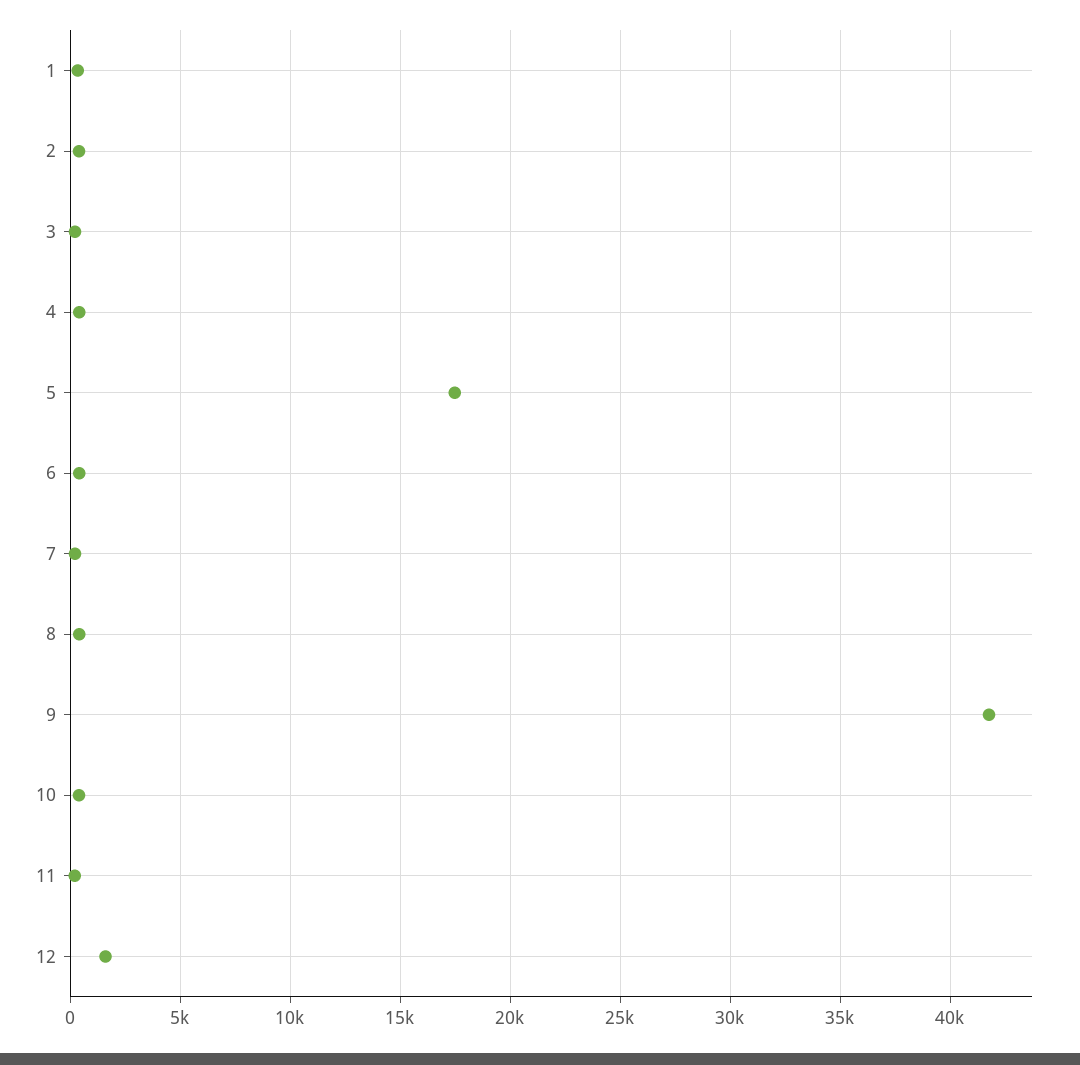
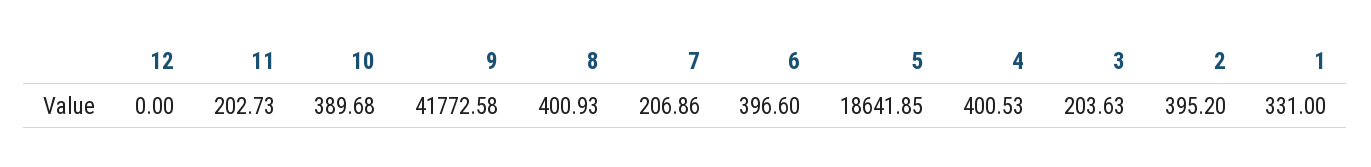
  {
    "1": 331,
    "2": 395.2,
    "3": 203.63,
    "4": 400.53,
-   "5": 17500,
+   "5": 18641.85,
    "6": 396.6,
    "7": 206.86,
    "8": 400.93,
    "9": 41772.58,
    "10": 389.68,
    "11": 202.73,
-   "12": 1500
+   "12": 0
  }

